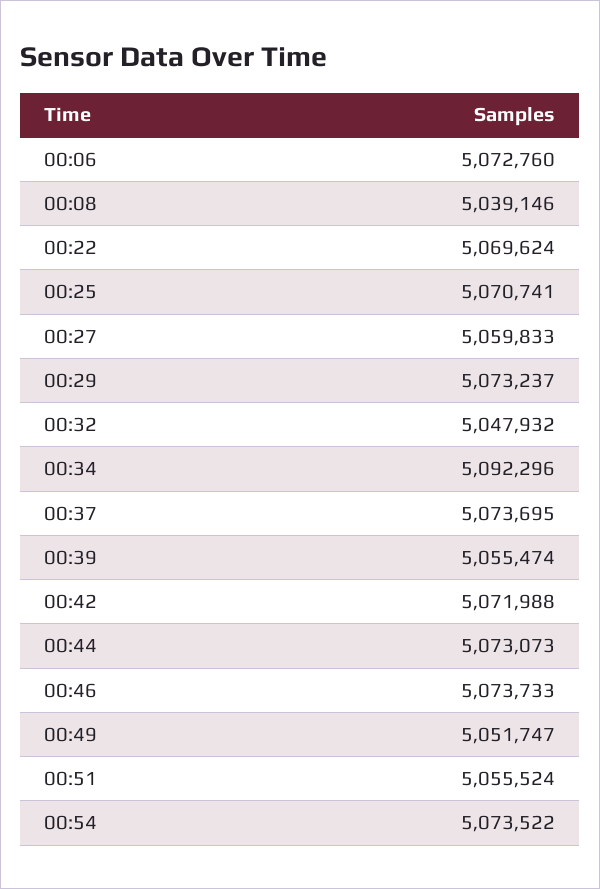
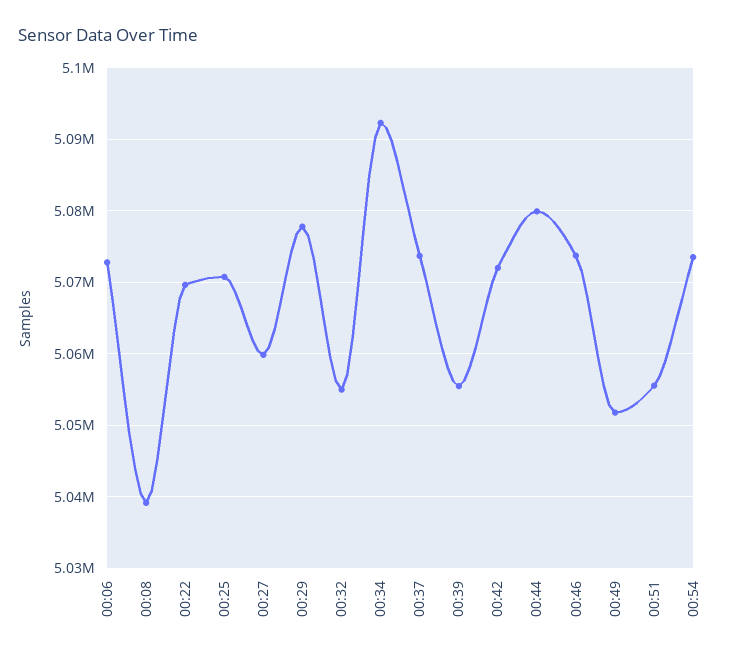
  {
    "00:06": 5072760,
    "00:08": 5039146,
    "00:22": 5069624,
    "00:25": 5070741,
    "00:27": 5059833,
-   "00:29": 5073237,
+   "00:29": 5078000,
-   "00:32": 5047932,
+   "00:32": 5055000,
    "00:34": 5092296,
    "00:37": 5073695,
    "00:39": 5055474,
    "00:42": 5071988,
-   "00:44": 5073073,
+   "00:44": 5080000,
    "00:46": 5073733,
    "00:49": 5051747,
    "00:51": 5055524,
    "00:54": 5073522
  }

